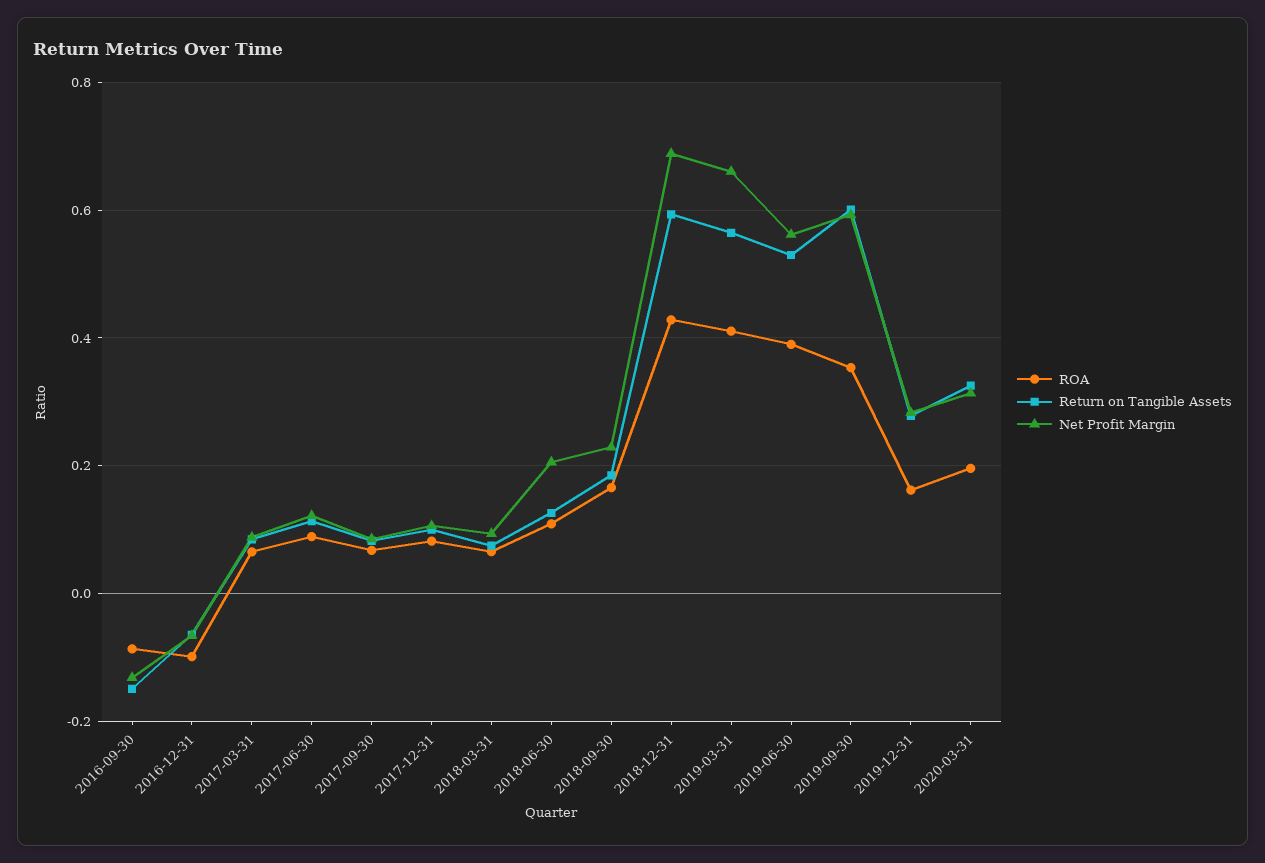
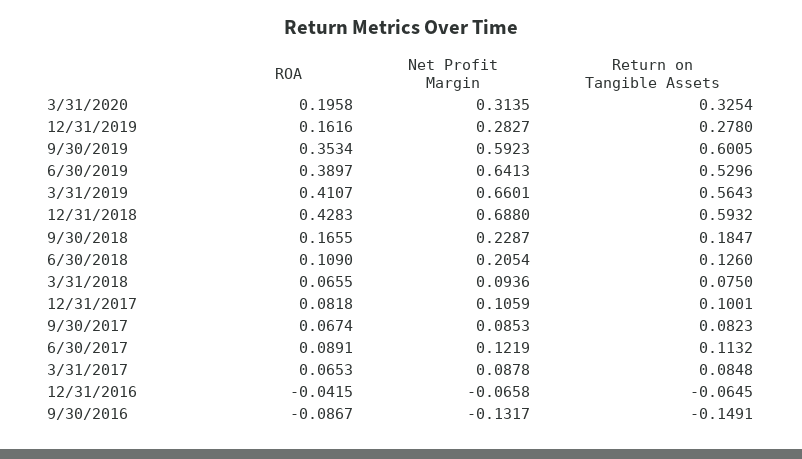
  {
    "ROA": {
      "2016-09-30": -0.0867,
-     "2016-12-31": -0.1,
+     "2016-12-31": -0.0415,
      "2017-03-31": 0.0653,
      "2017-06-30": 0.0891,
      "2017-09-30": 0.0674,
      "2017-12-31": 0.0818,
      "2018-03-31": 0.0655,
      "2018-06-30": 0.109,
      "2018-09-30": 0.1655,
      "2018-12-31": 0.4283,
      "2019-03-31": 0.4107,
      "2019-06-30": 0.3897,
      "2019-09-30": 0.3534,
      "2019-12-31": 0.1616,
      "2020-03-31": 0.1958
    },
    "Return on Tangible Assets": {
      "2016-09-30": -0.1491,
      "2016-12-31": -0.0645,
      "2017-03-31": 0.0848,
      "2017-06-30": 0.1132,
      "2017-09-30": 0.0823,
      "2017-12-31": 0.1001,
      "2018-03-31": 0.075,
      "2018-06-30": 0.126,
      "2018-09-30": 0.1847,
      "2018-12-31": 0.5932,
      "2019-03-31": 0.5643,
      "2019-06-30": 0.5296,
      "2019-09-30": 0.6005,
      "2019-12-31": 0.278,
      "2020-03-31": 0.3254
    },
    "Net Profit Margin": {
      "2016-09-30": -0.1317,
      "2016-12-31": -0.0658,
      "2017-03-31": 0.0878,
      "2017-06-30": 0.1219,
      "2017-09-30": 0.0853,
      "2017-12-31": 0.1059,
      "2018-03-31": 0.0936,
      "2018-06-30": 0.2054,
      "2018-09-30": 0.2287,
      "2018-12-31": 0.688,
      "2019-03-31": 0.6601,
-     "2019-06-30": 0.56,
+     "2019-06-30": 0.6413,
      "2019-09-30": 0.5923,
      "2019-12-31": 0.2827,
      "2020-03-31": 0.3135
    }
  }

